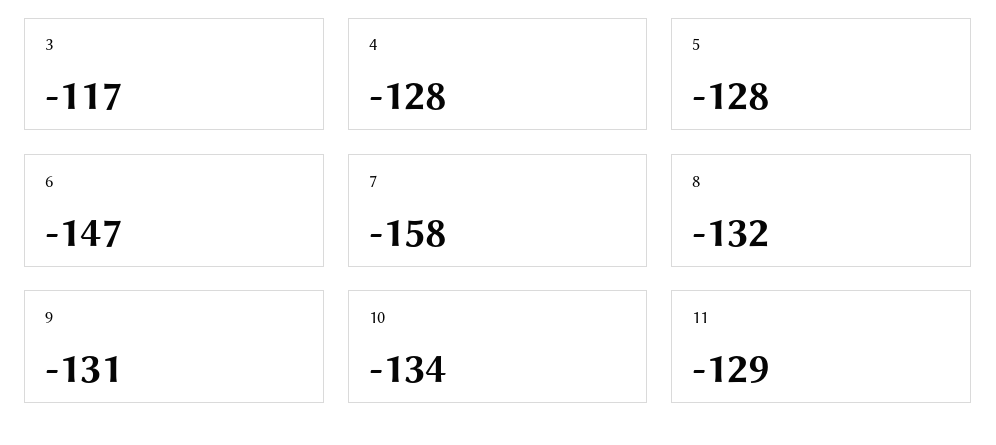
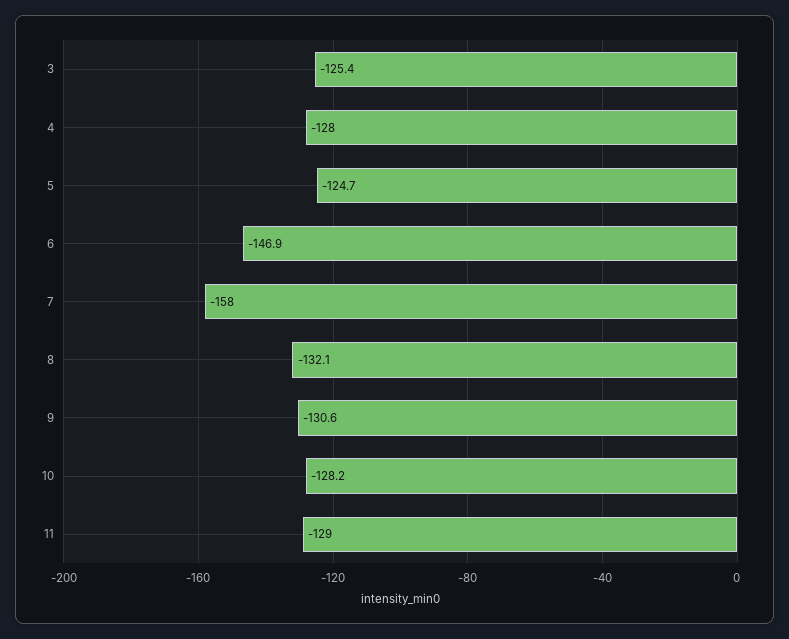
  {
-   "3": -117,
+   "3": -125.4,
    "4": -128,
-   "5": -128,
+   "5": -124.7,
    "6": -146.9,
    "7": -158,
    "8": -132.1,
    "9": -130.6,
-   "10": -134,
+   "10": -128.2,
    "11": -129
  }

